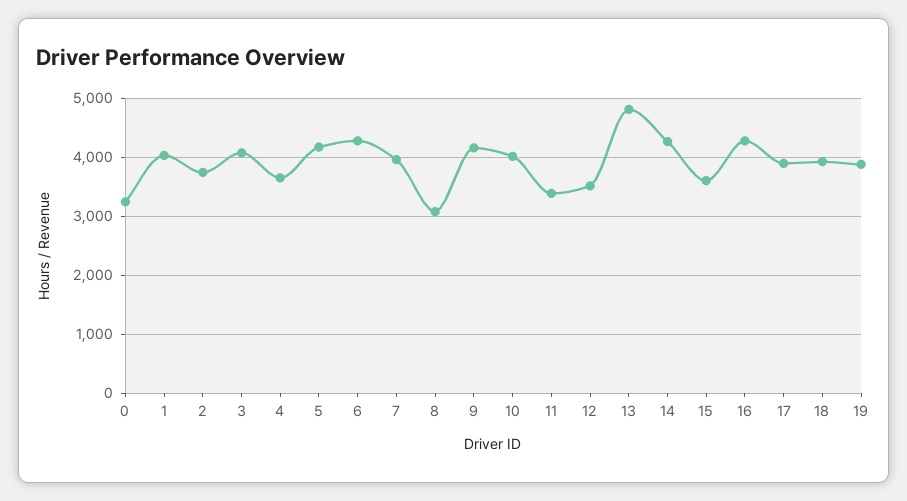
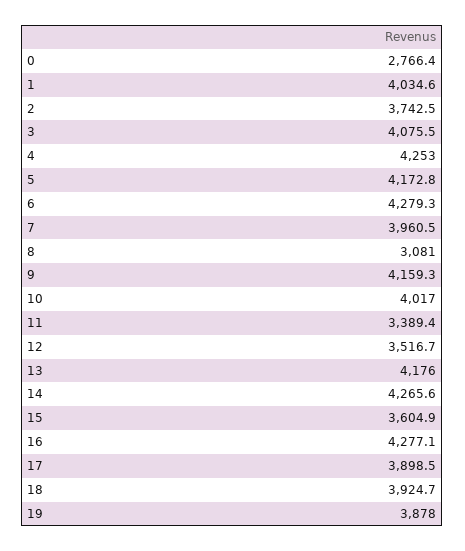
  {
-   "0": 3200,
+   "0": 2766.4,
    "1": 4034.6,
    "2": 3742.5,
    "3": 4075.5,
-   "4": 3600,
+   "4": 4253,
    "5": 4172.8,
    "6": 4279.3,
    "7": 3960.5,
    "8": 3081,
    "9": 4159.3,
    "10": 4017,
    "11": 3389.4,
    "12": 3516.7,
-   "13": 4800,
+   "13": 4176,
    "14": 4265.6,
    "15": 3604.9,
    "16": 4277.1,
    "17": 3898.5,
    "18": 3924.7,
    "19": 3878
  }

